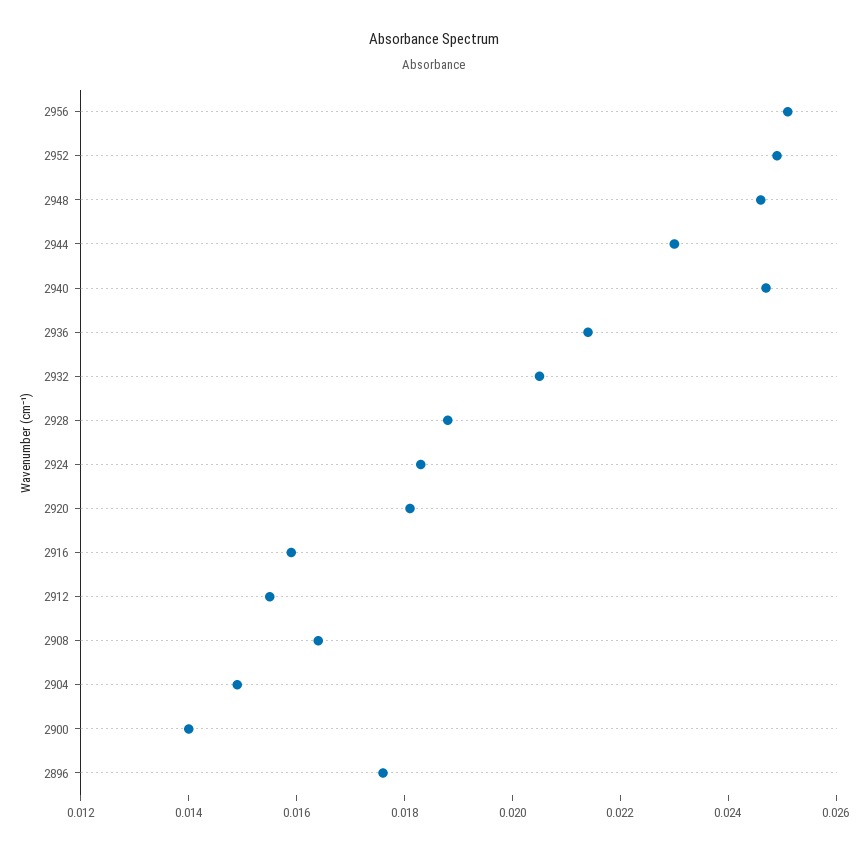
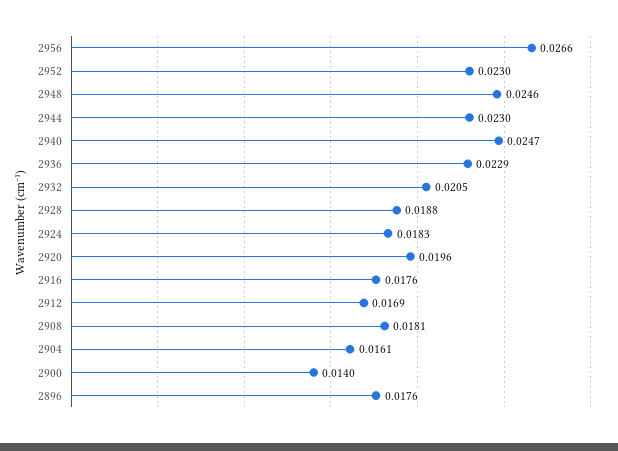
  {
-   "2956": 0.025,
+   "2956": 0.0266,
-   "2952": 0.025,
+   "2952": 0.023,
    "2948": 0.0246,
    "2944": 0.023,
    "2940": 0.0247,
-   "2936": 0.0215,
+   "2936": 0.0229,
    "2932": 0.0205,
    "2928": 0.0188,
    "2924": 0.0183,
-   "2920": 0.018,
+   "2920": 0.0196,
-   "2916": 0.016,
+   "2916": 0.0176,
-   "2912": 0.0155,
+   "2912": 0.0169,
-   "2908": 0.0165,
+   "2908": 0.0181,
-   "2904": 0.015,
+   "2904": 0.0161,
    "2900": 0.014,
    "2896": 0.0176
  }

